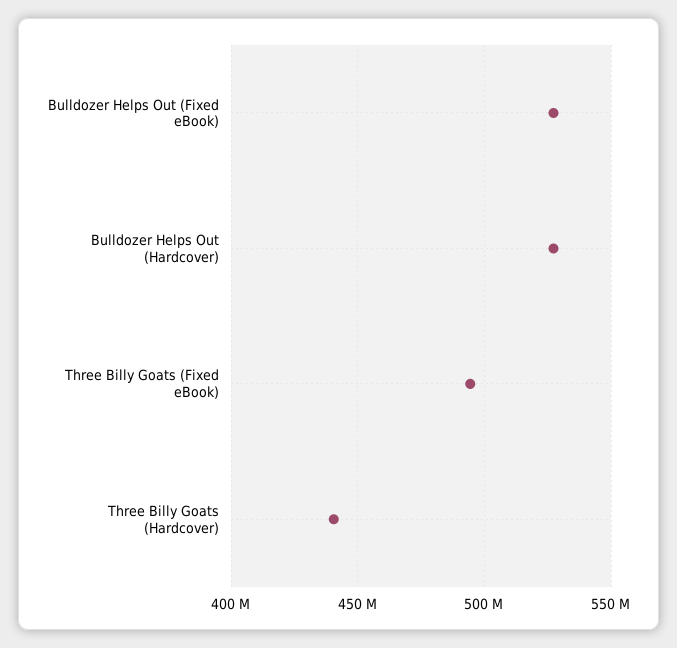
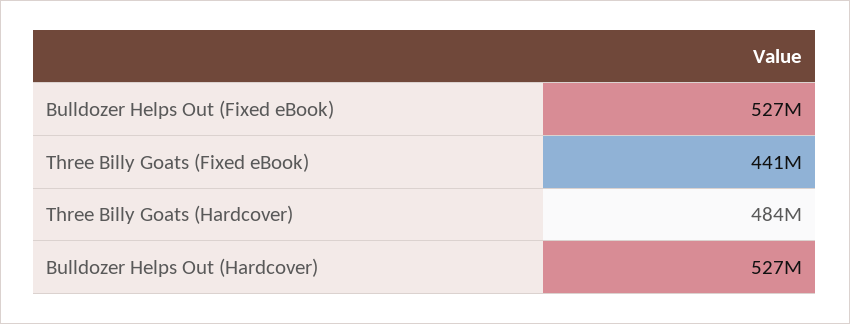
  {
    "Bulldozer Helps Out (Fixed eBook)": 527000000,
    "Bulldozer Helps Out (Hardcover)": 527000000,
-   "Three Billy Goats (Fixed eBook)": 495000000,
+   "Three Billy Goats (Fixed eBook)": 441000000,
-   "Three Billy Goats (Hardcover)": 440000000
+   "Three Billy Goats (Hardcover)": 484000000
  }

